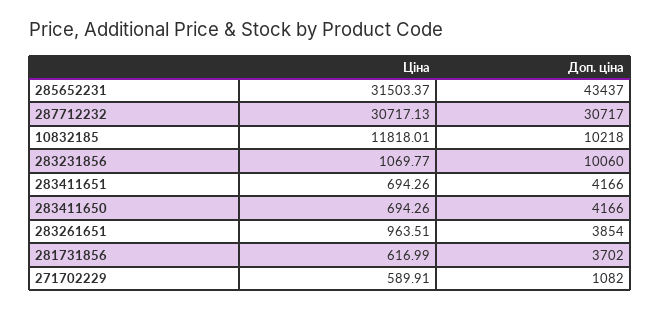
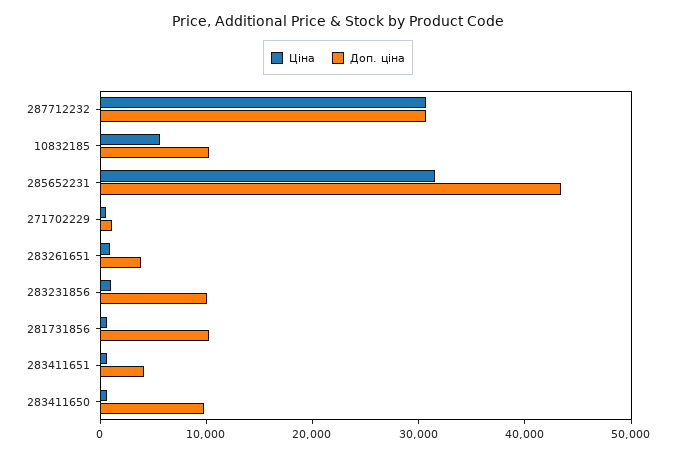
  {
    "Ціна": {
      "285652231": 31503.37,
      "287712232": 30717.13,
-     "10832185": 11818.01,
+     "10832185": 6000,
      "283231856": 1069.77,
      "283411651": 694.26,
      "283411650": 694.26,
      "283261651": 963.51,
      "281731856": 616.99,
      "271702229": 589.91
    },
    "Доп. ціна": {
      "285652231": 43437,
      "287712232": 30717,
      "10832185": 10218,
      "283231856": 10060,
      "283411651": 4166,
-     "283411650": 4166,
+     "283411650": 10000,
      "283261651": 3854,
-     "281731856": 3702,
+     "281731856": 10000,
      "271702229": 1082
    }
  }

